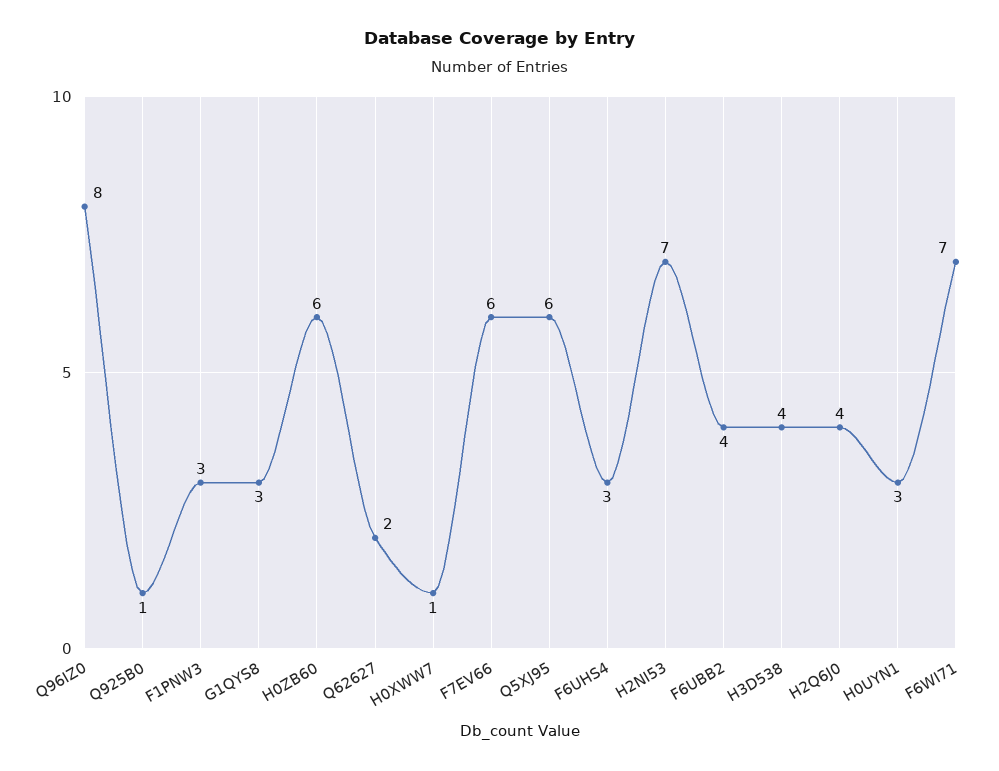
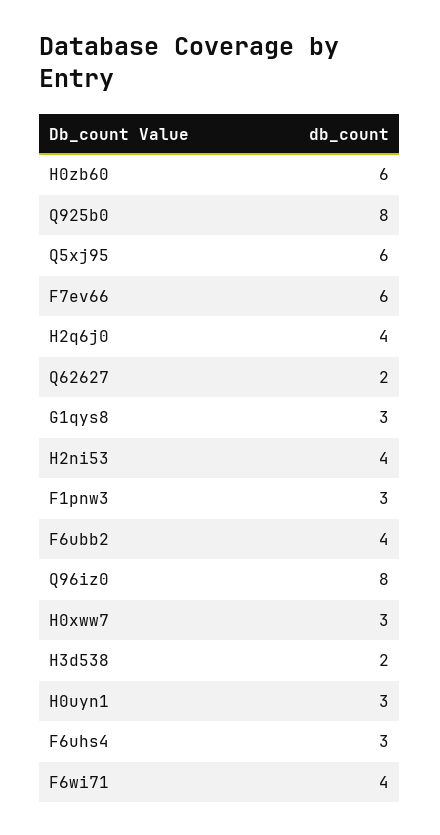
  {
    "Q96IZ0": 8,
-   "Q925B0": 1,
+   "Q925B0": 8,
    "F1PNW3": 3,
    "G1QYS8": 3,
    "H0ZB60": 6,
    "Q62627": 2,
-   "H0XWW7": 1,
+   "H0XWW7": 3,
    "F7EV66": 6,
    "Q5XJ95": 6,
    "F6UHS4": 3,
-   "H2NI53": 7,
+   "H2NI53": 4,
    "F6UBB2": 4,
-   "H3D538": 4,
+   "H3D538": 2,
    "H2Q6J0": 4,
    "H0UYN1": 3,
-   "F6WI71": 7
+   "F6WI71": 4
  }

